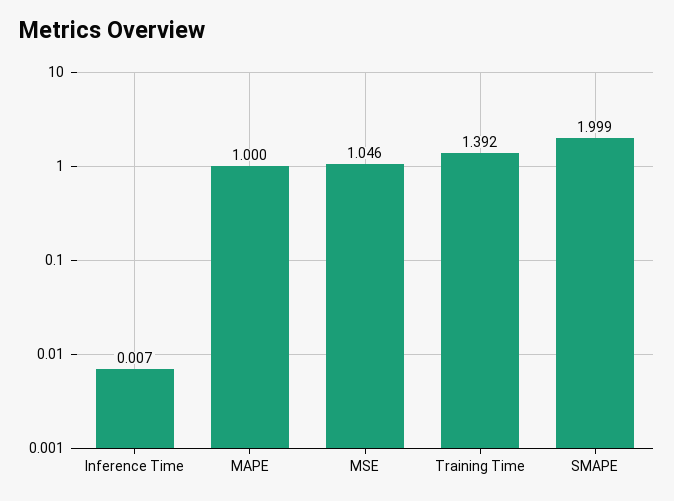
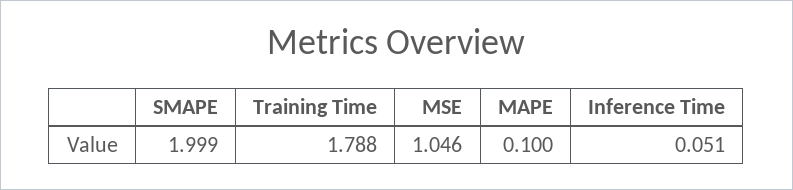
  {
-   "Inference Time": 0.007,
+   "Inference Time": 0.051,
-   "MAPE": 1,
+   "MAPE": 0.1,
    "MSE": 1.046,
-   "Training Time": 1.392,
+   "Training Time": 1.788,
    "SMAPE": 1.999
  }

